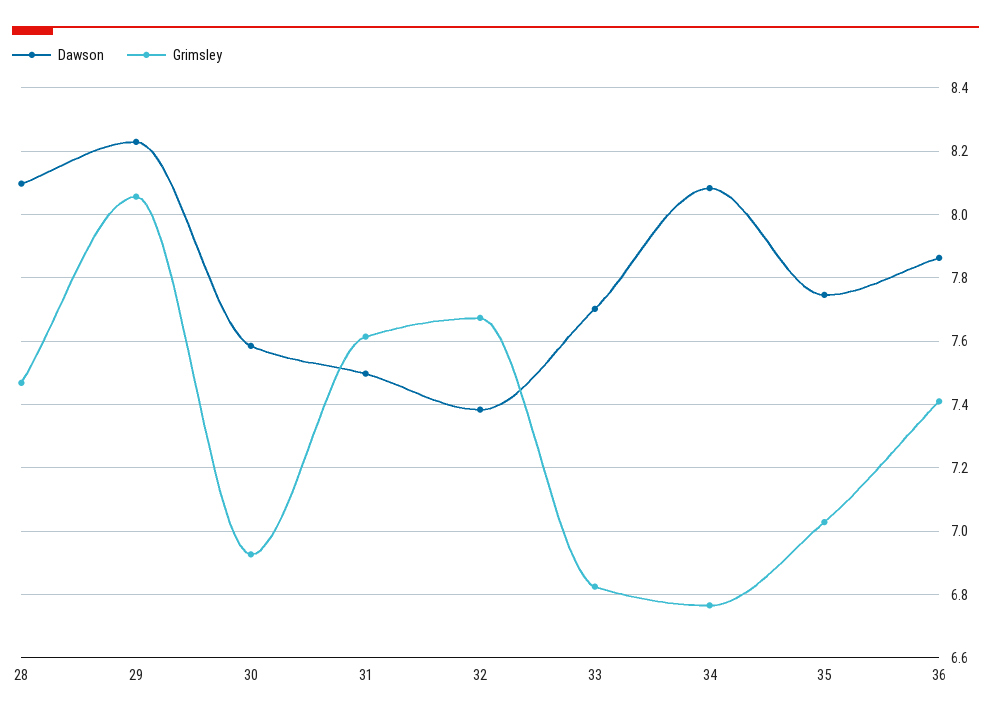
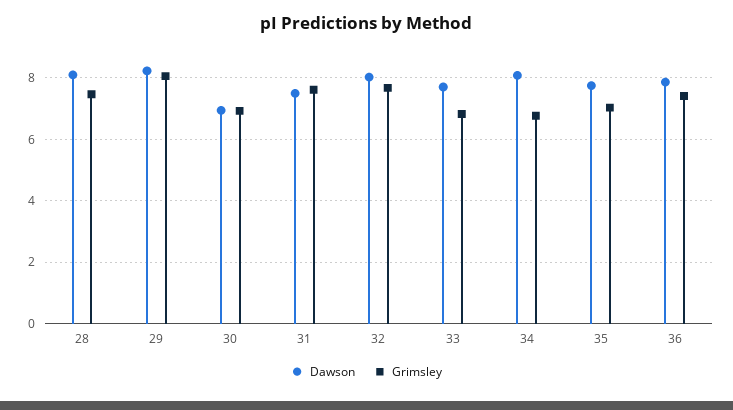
  {
    "Dawson": {
      "28": 8.1,
      "29": 8.22,
-     "30": 7.58,
+     "30": 7,
      "31": 7.5,
-     "32": 7.38,
+     "32": 8,
      "33": 7.7,
      "34": 8.08,
      "35": 7.74,
      "36": 7.86
    },
    "Grimsley": {
      "28": 7.46,
      "29": 8.06,
      "30": 6.92,
      "31": 7.62,
      "32": 7.68,
      "33": 6.82,
      "34": 6.76,
      "35": 7.02,
      "36": 7.42
    }
  }

